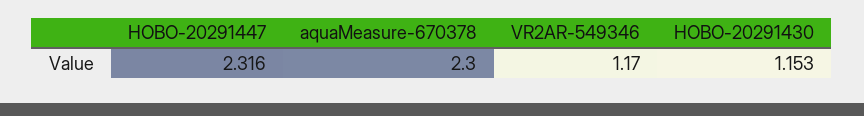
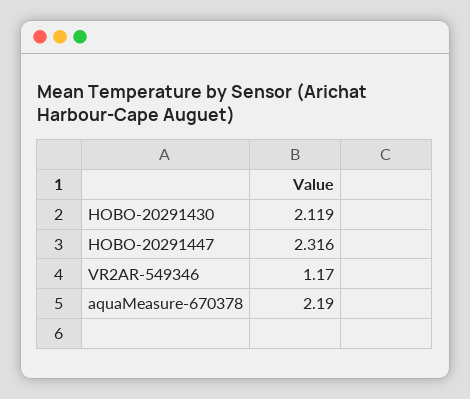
  {
    "HOBO-20291447": 2.316,
-   "aquaMeasure-670378": 2.3,
+   "aquaMeasure-670378": 2.19,
    "VR2AR-549346": 1.17,
-   "HOBO-20291430": 1.153
+   "HOBO-20291430": 2.119
  }

